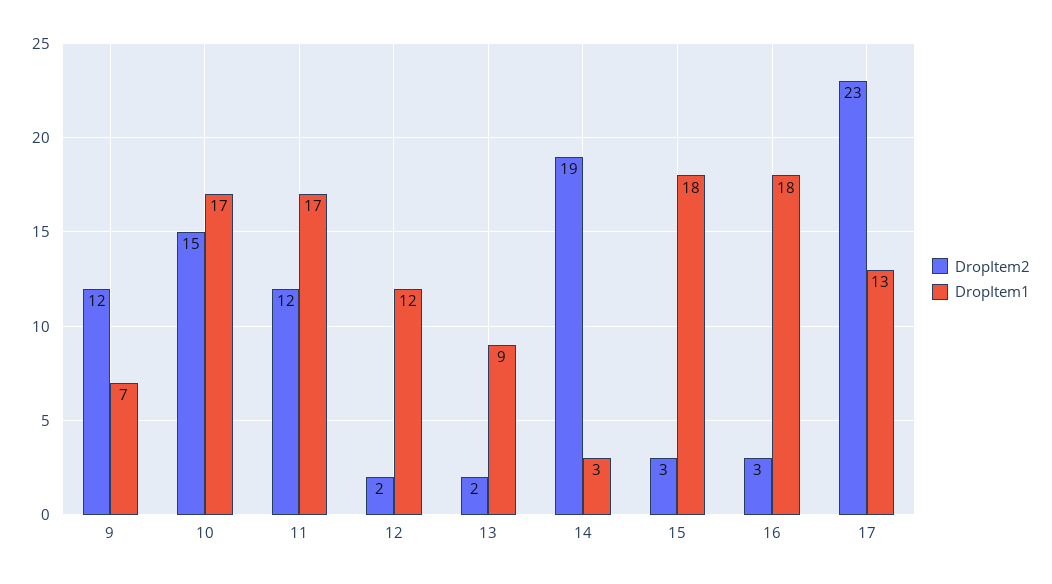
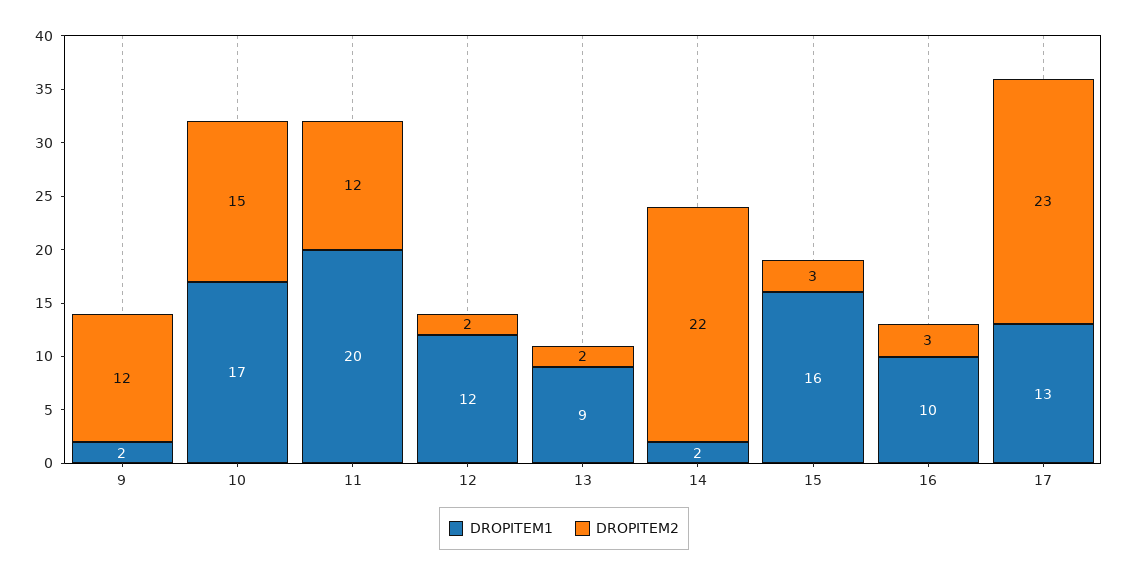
  {
    "DropItem2": {
      "9": 12,
      "10": 15,
      "11": 12,
      "12": 2,
      "13": 2,
-     "14": 19,
+     "14": 22,
      "15": 3,
      "16": 3,
      "17": 23
    },
    "DropItem1": {
-     "9": 7,
+     "9": 2,
      "10": 17,
-     "11": 17,
+     "11": 20,
      "12": 12,
      "13": 9,
-     "14": 3,
+     "14": 2,
-     "15": 18,
+     "15": 16,
-     "16": 18,
+     "16": 10,
      "17": 13
    }
  }

